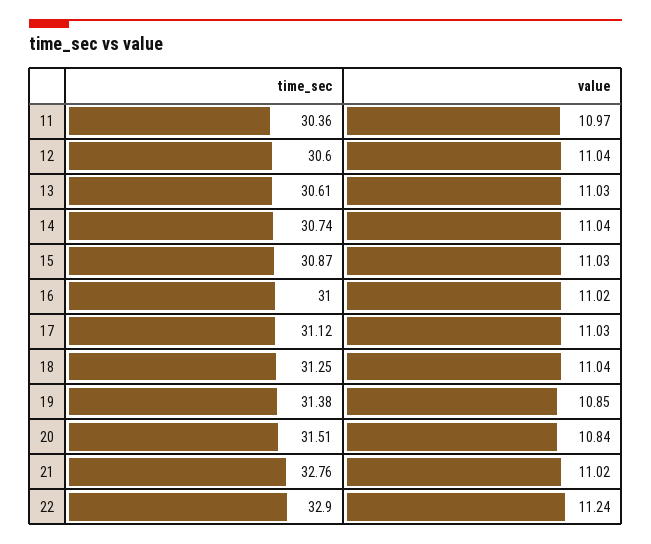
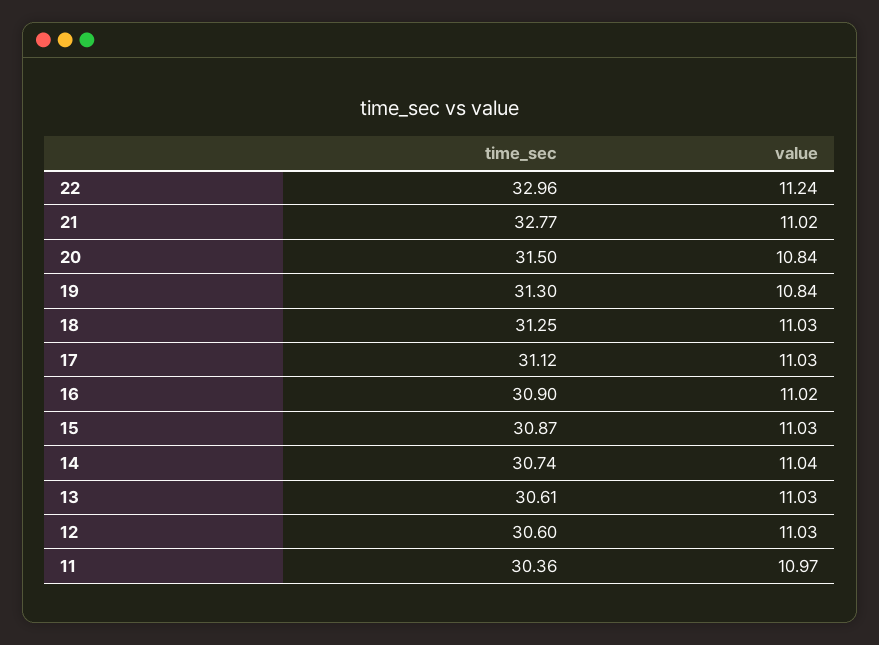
  {
    "time_sec": {
      "11": 30.36,
      "12": 30.6,
      "13": 30.61,
      "14": 30.74,
      "15": 30.87,
-     "16": 31,
+     "16": 30.9,
      "17": 31.12,
      "18": 31.25,
-     "19": 31.38,
+     "19": 31.3,
-     "20": 31.51,
+     "20": 31.5,
-     "21": 32.76,
+     "21": 32.77,
-     "22": 32.9
+     "22": 32.96
    },
    "value": {
      "11": 10.97,
-     "12": 11.04,
+     "12": 11.03,
      "13": 11.03,
      "14": 11.04,
      "15": 11.03,
      "16": 11.02,
      "17": 11.03,
-     "18": 11.04,
+     "18": 11.03,
-     "19": 10.85,
+     "19": 10.84,
      "20": 10.84,
      "21": 11.02,
      "22": 11.24
    }
  }

